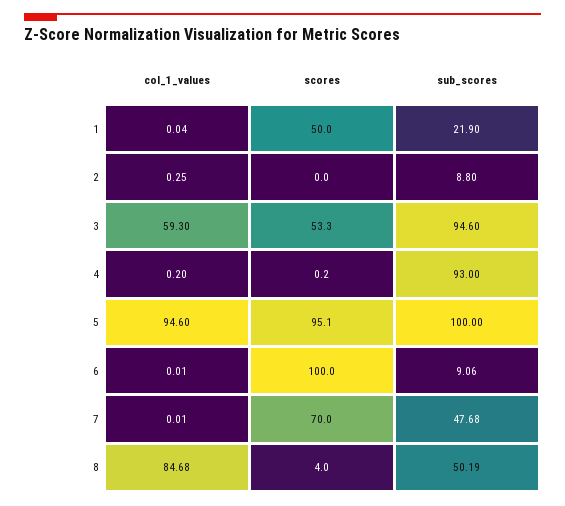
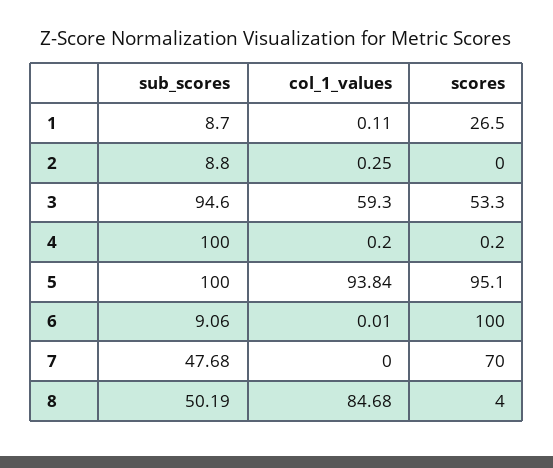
  {
    "col_1_values": {
-     "1": 0.04,
+     "1": 0.11,
      "2": 0.25,
      "3": 59.3,
      "4": 0.2,
-     "5": 94.6,
+     "5": 93.84,
      "6": 0.01,
-     "7": 0.01,
+     "7": 0,
      "8": 84.68
    },
    "scores": {
-     "1": 50,
+     "1": 26.5,
      "2": 0,
      "3": 53.3,
      "4": 0.2,
      "5": 95.1,
      "6": 100,
      "7": 70,
      "8": 4
    },
    "sub_scores": {
-     "1": 21.9,
+     "1": 8.7,
      "2": 8.8,
      "3": 94.6,
-     "4": 93,
+     "4": 100,
      "5": 100,
      "6": 9.06,
      "7": 47.68,
      "8": 50.19
    }
  }

